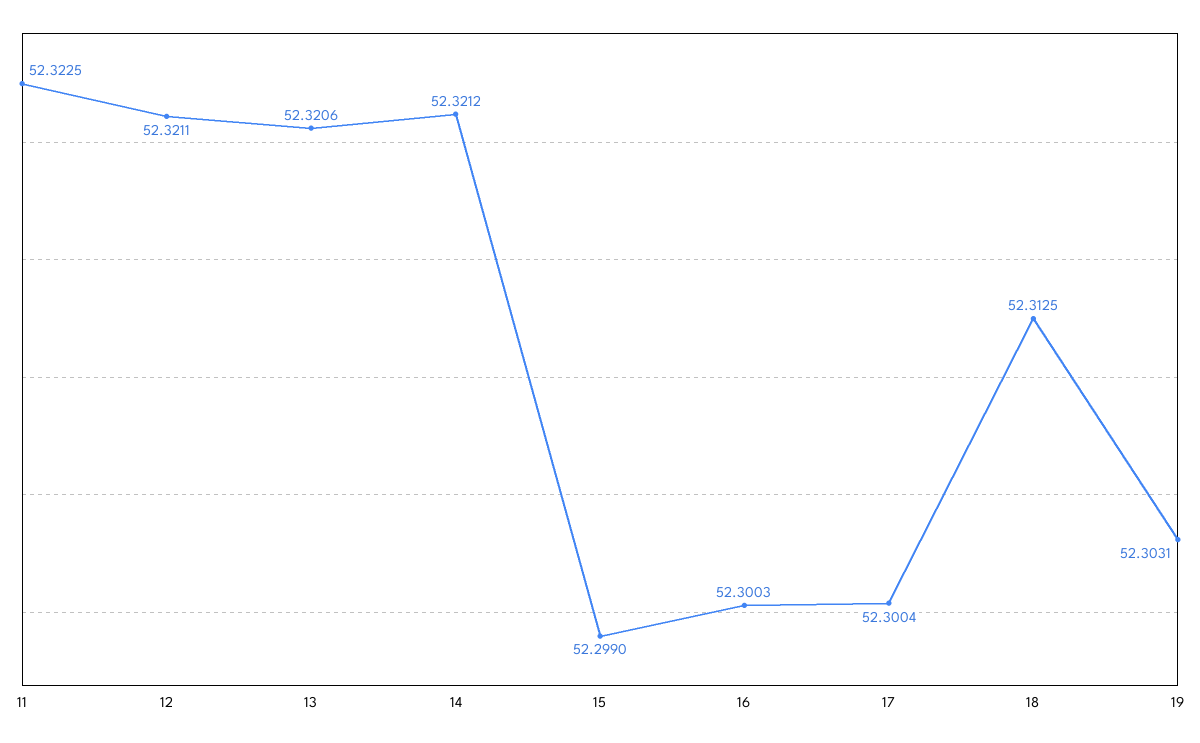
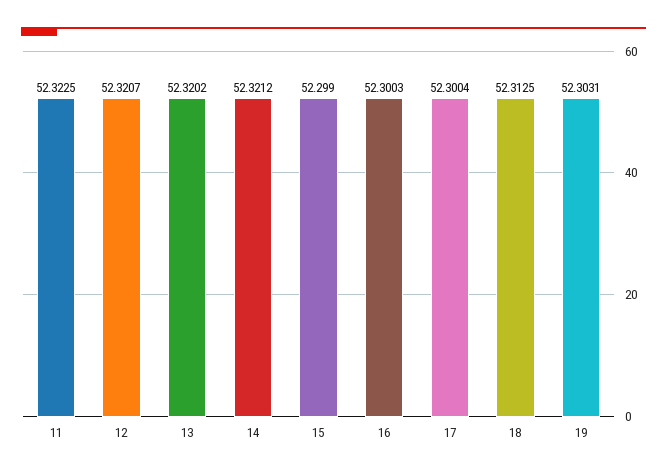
  {
    "11": 52.3225,
-   "12": 52.3211,
+   "12": 52.3207,
-   "13": 52.3206,
+   "13": 52.3202,
    "14": 52.3212,
    "15": 52.299,
    "16": 52.3003,
    "17": 52.3004,
    "18": 52.3125,
    "19": 52.3031
  }

